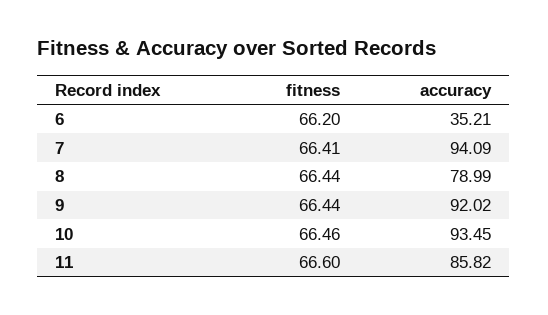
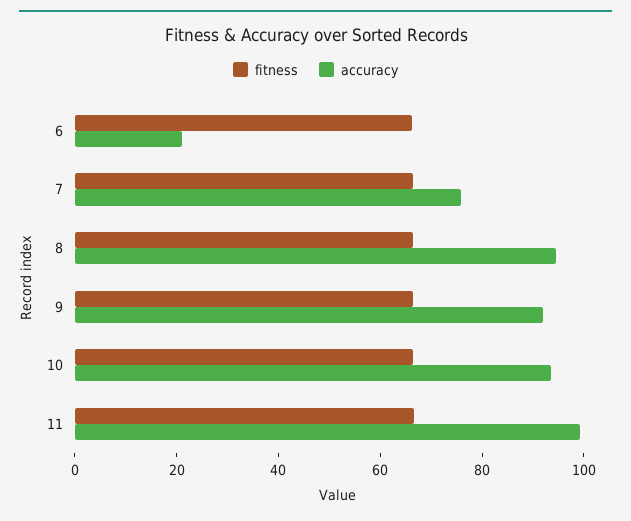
  {
    "fitness": {
      "6": 66.2,
      "7": 66.41,
      "8": 66.44,
      "9": 66.44,
      "10": 66.46,
      "11": 66.6
    },
    "accuracy": {
-     "6": 35.21,
+     "6": 20,
-     "7": 94.09,
+     "7": 75,
-     "8": 78.99,
+     "8": 95,
      "9": 92.02,
      "10": 93.45,
-     "11": 85.82
+     "11": 100
    }
  }

